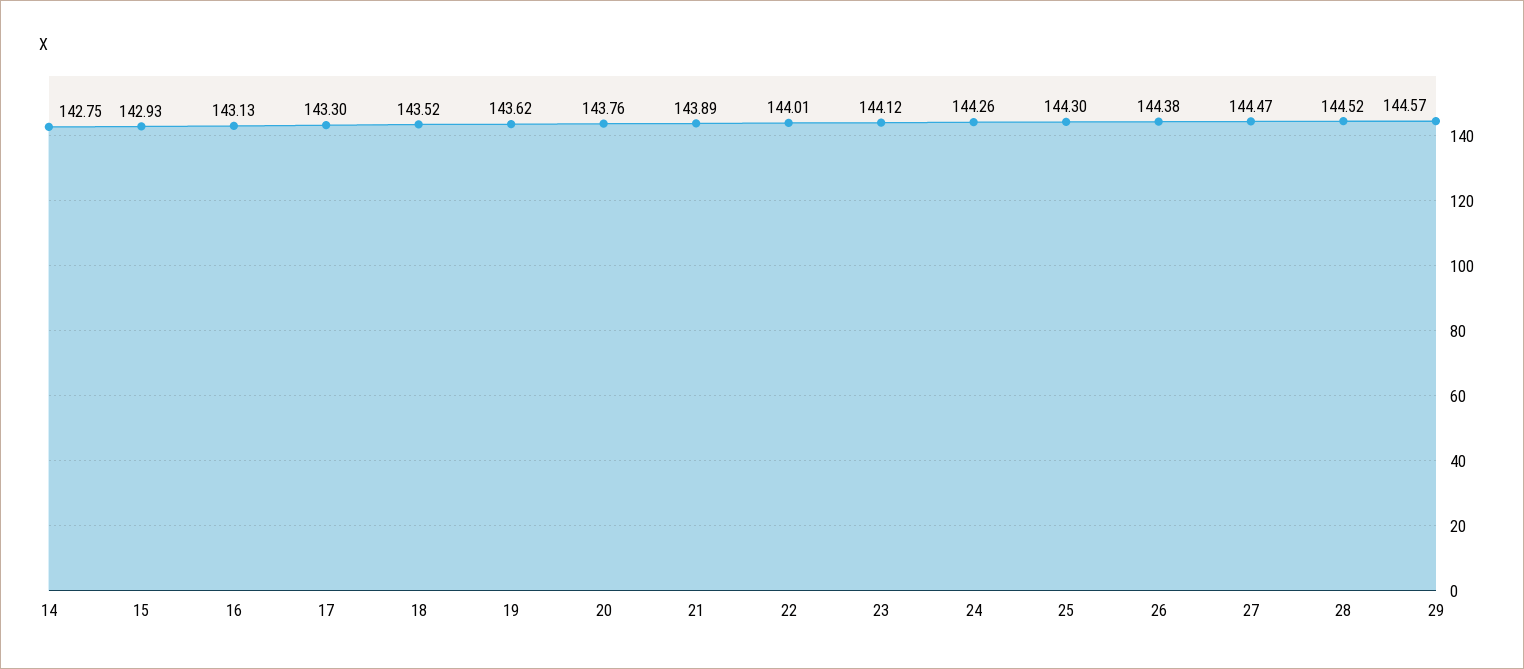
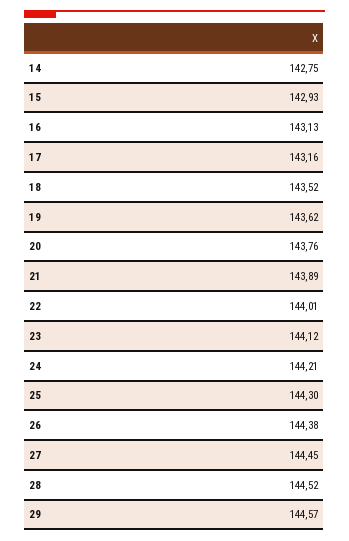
  {
    "14": 142.75,
    "15": 142.93,
    "16": 143.13,
-   "17": 143.3,
+   "17": 143.16,
    "18": 143.52,
    "19": 143.62,
    "20": 143.76,
    "21": 143.89,
    "22": 144.01,
    "23": 144.12,
-   "24": 144.26,
+   "24": 144.21,
    "25": 144.3,
    "26": 144.38,
-   "27": 144.47,
+   "27": 144.45,
    "28": 144.52,
    "29": 144.57
  }

